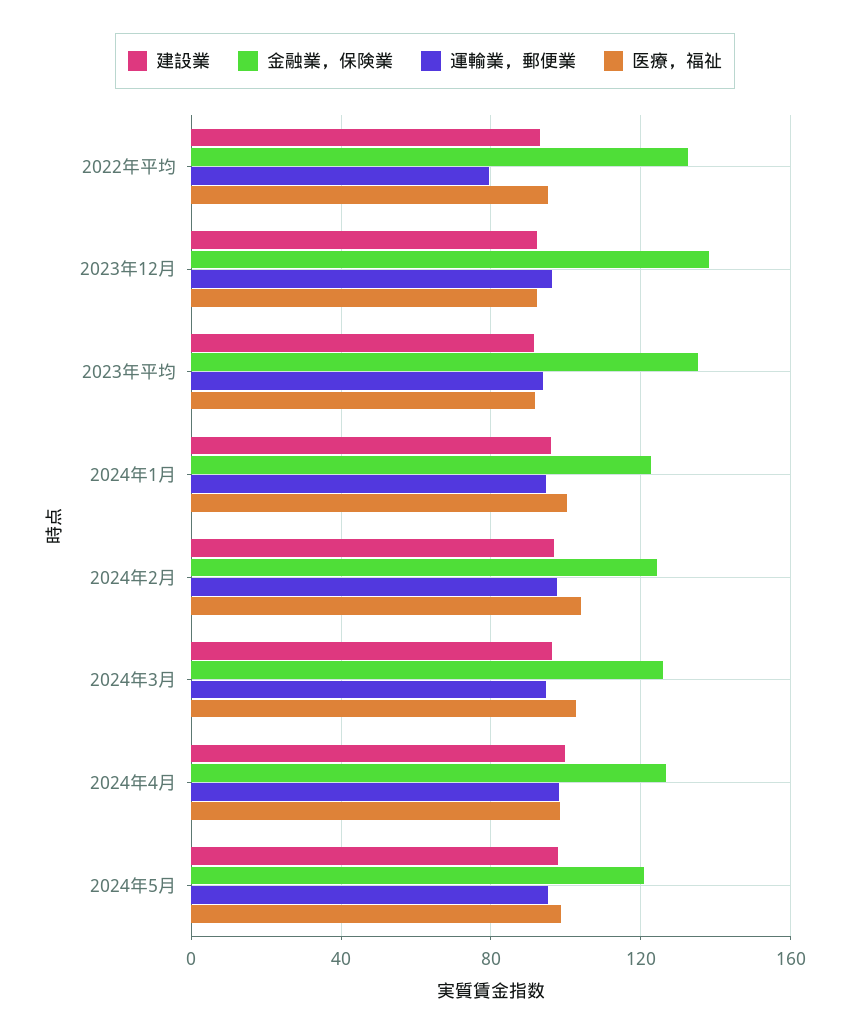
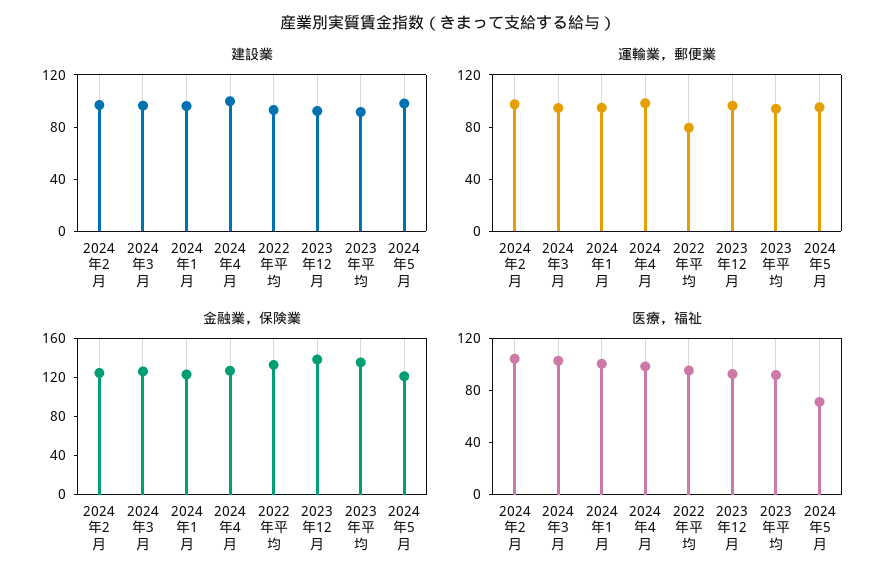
  {
    "建設業": {
      "2022年平均": 95,
      "2023年12月": 90,
      "2023年平均": 90,
      "2024年1月": 95,
      "2024年2月": 95,
      "2024年3月": 95,
      "2024年4月": 100,
      "2024年5月": 100
    },
    "金融業，保険業": {
      "2022年平均": 135,
      "2023年12月": 140,
      "2023年平均": 135,
      "2024年1月": 125,
      "2024年2月": 125,
      "2024年3月": 125,
      "2024年4月": 125,
      "2024年5月": 120
    },
    "運輸業，郵便業": {
      "2022年平均": 80,
      "2023年12月": 95,
      "2023年平均": 95,
      "2024年1月": 95,
      "2024年2月": 100,
      "2024年3月": 95,
      "2024年4月": 100,
      "2024年5月": 95
    },
    "医療，福祉": {
      "2022年平均": 95,
      "2023年12月": 90,
      "2023年平均": 90,
      "2024年1月": 100,
      "2024年2月": 105,
      "2024年3月": 105,
      "2024年4月": 100,
-     "2024年5月": 100
+     "2024年5月": 70
    }
  }

